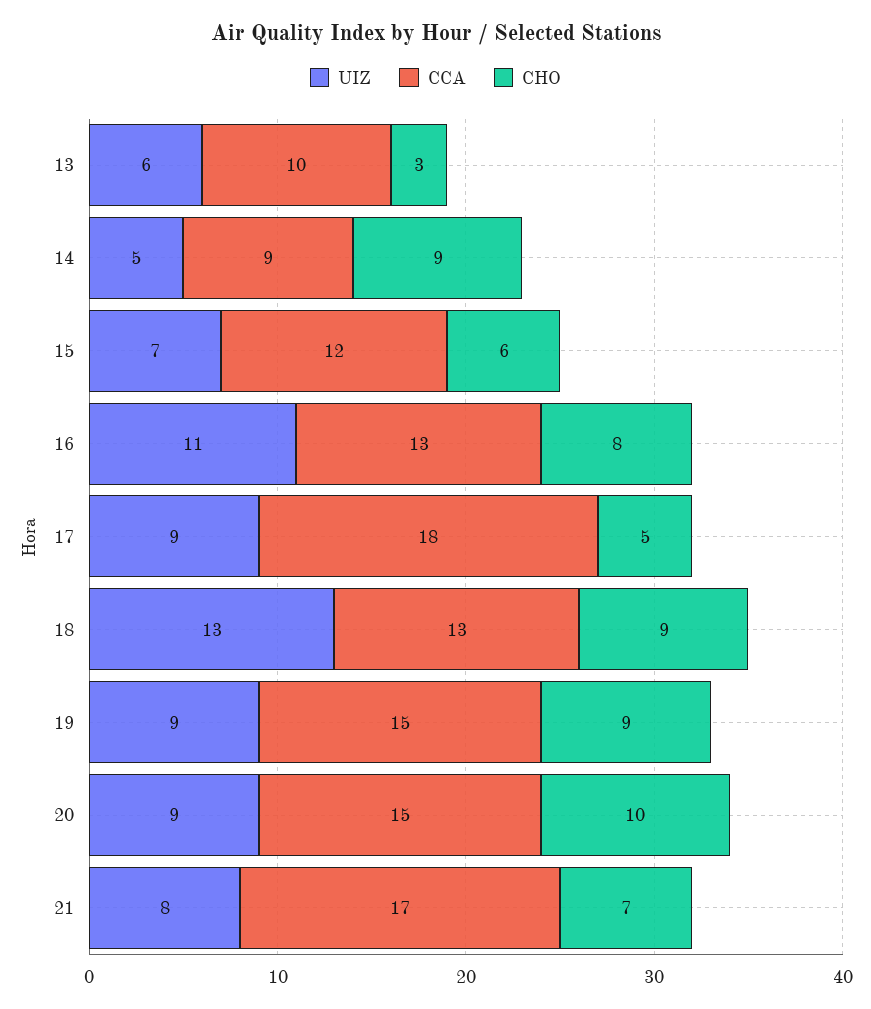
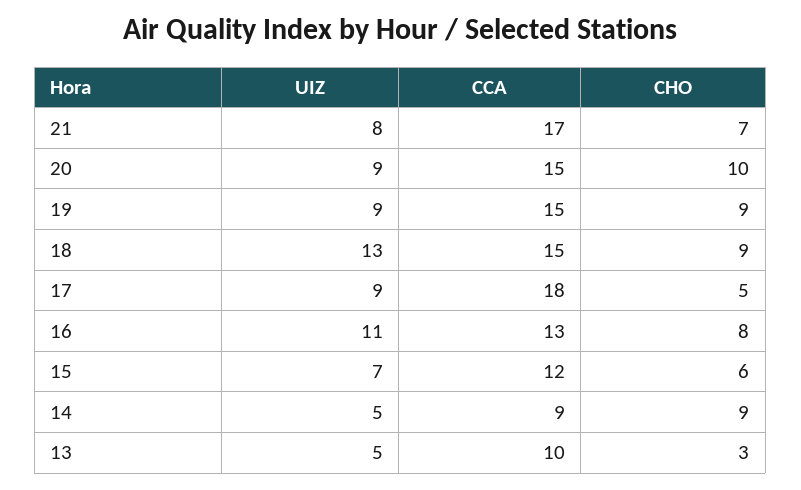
  {
    "UIZ": {
-     "13": 6,
+     "13": 5,
      "14": 5,
      "15": 7,
      "16": 11,
      "17": 9,
      "18": 13,
      "19": 9,
      "20": 9,
      "21": 8
    },
    "CCA": {
      "13": 10,
      "14": 9,
      "15": 12,
      "16": 13,
      "17": 18,
-     "18": 13,
+     "18": 15,
      "19": 15,
      "20": 15,
      "21": 17
    },
    "CHO": {
      "13": 3,
      "14": 9,
      "15": 6,
      "16": 8,
      "17": 5,
      "18": 9,
      "19": 9,
      "20": 10,
      "21": 7
    }
  }

